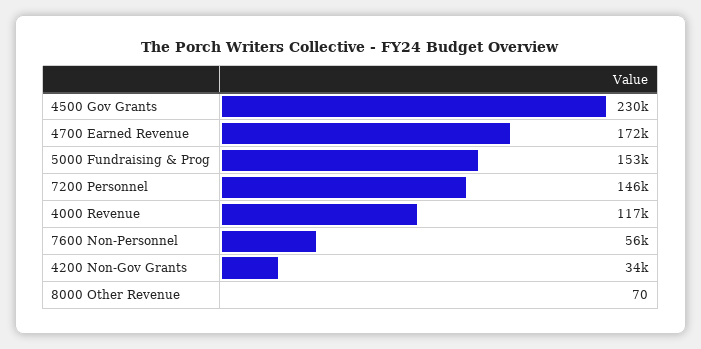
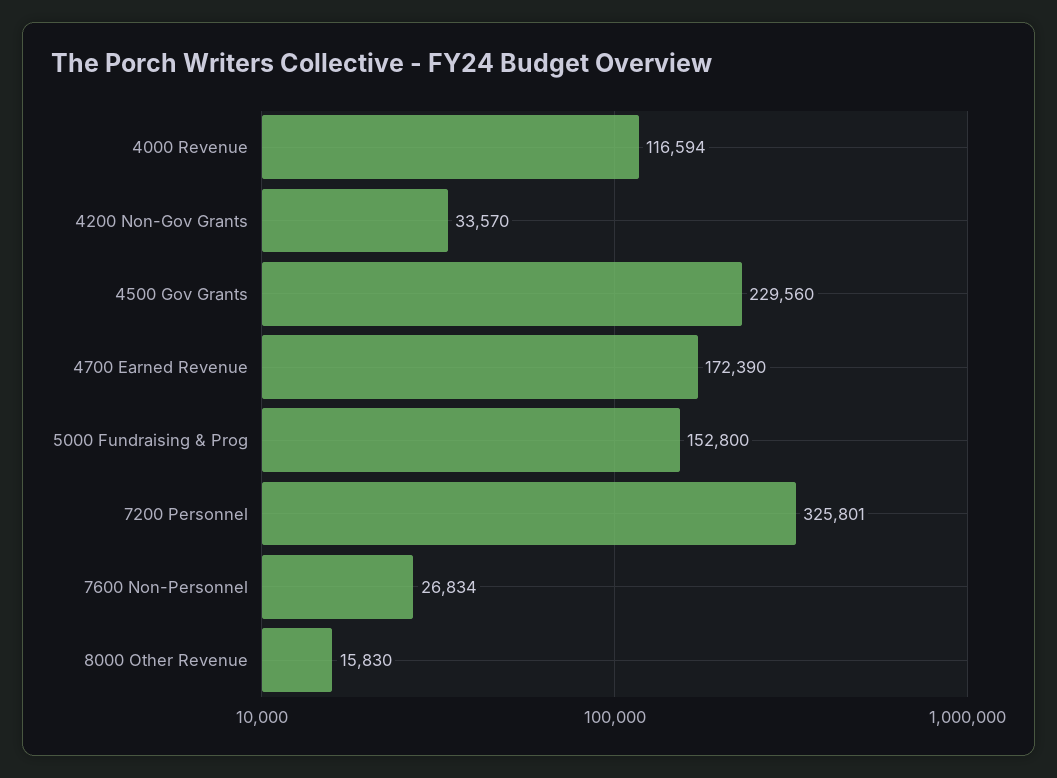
  {
    "4500 Gov Grants": 229560,
    "4700 Earned Revenue": 172390,
    "5000 Fundraising & Prog": 152800,
-   "7200 Personnel": 146000,
+   "7200 Personnel": 325801,
    "4000 Revenue": 116594,
-   "7600 Non-Personnel": 56000,
+   "7600 Non-Personnel": 26834,
    "4200 Non-Gov Grants": 33570,
-   "8000 Other Revenue": 70
+   "8000 Other Revenue": 15830
  }

